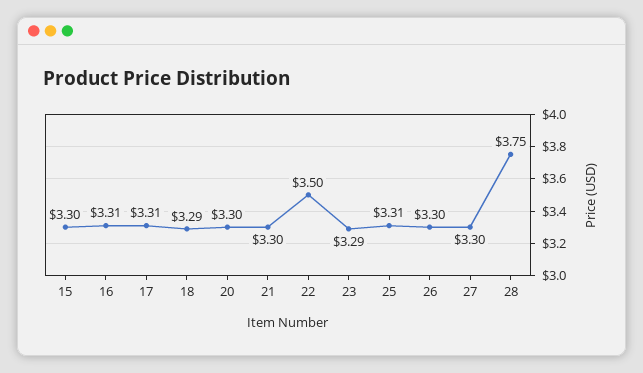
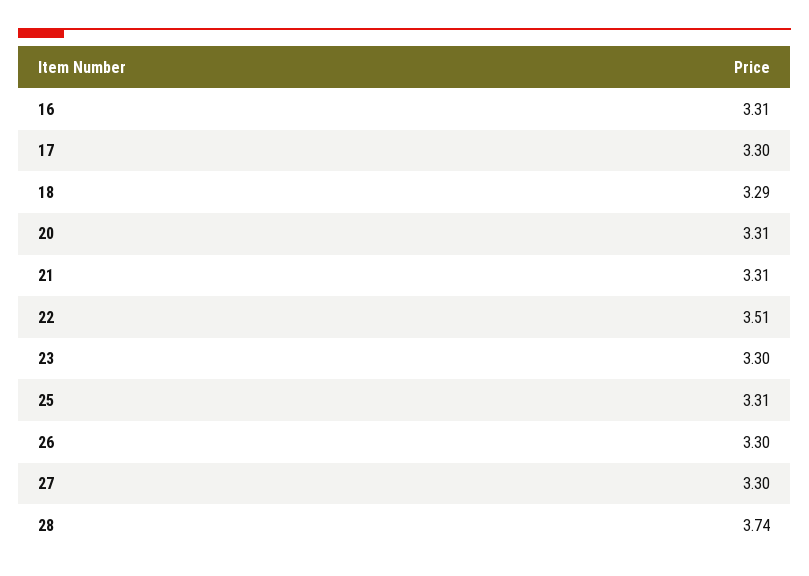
  {
-   "15": 3.3,
    "16": 3.31,
-   "17": 3.31,
+   "17": 3.3,
    "18": 3.29,
-   "20": 3.3,
+   "20": 3.31,
-   "21": 3.3,
+   "21": 3.31,
-   "22": 3.5,
+   "22": 3.51,
-   "23": 3.29,
+   "23": 3.3,
    "25": 3.31,
    "26": 3.3,
    "27": 3.3,
-   "28": 3.75
+   "28": 3.74
  }

